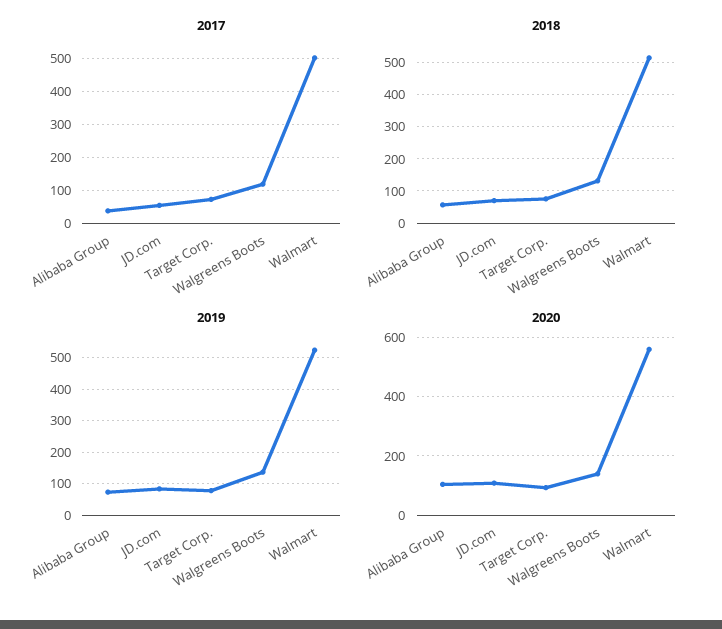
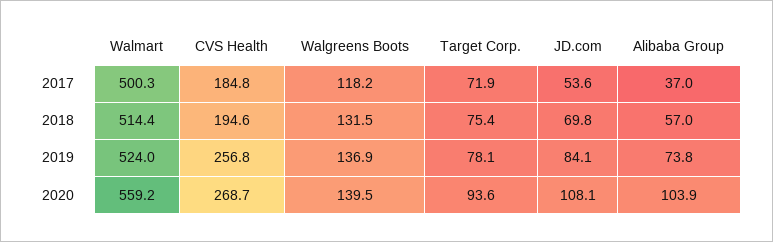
  {
    "2017": {
      "Alibaba Group": 37,
      "JD.com": 53.6,
      "Target Corp.": 71.9,
      "Walgreens Boots": 118.2,
-     "Walmart": 500.3
+     "Walmart": 500.3,
+     "CVS Health": 184.8
    },
    "2018": {
      "Alibaba Group": 57,
      "JD.com": 69.8,
      "Target Corp.": 75.4,
      "Walgreens Boots": 131.5,
-     "Walmart": 514.4
+     "Walmart": 514.4,
+     "CVS Health": 194.6
    },
    "2019": {
      "Alibaba Group": 73.8,
      "JD.com": 84.1,
      "Target Corp.": 78.1,
      "Walgreens Boots": 136.9,
-     "Walmart": 524
+     "Walmart": 524,
+     "CVS Health": 256.8
    },
    "2020": {
      "Alibaba Group": 103.9,
      "JD.com": 108.1,
      "Target Corp.": 93.6,
      "Walgreens Boots": 139.5,
-     "Walmart": 559.2
+     "Walmart": 559.2,
+     "CVS Health": 268.7
    }
  }

